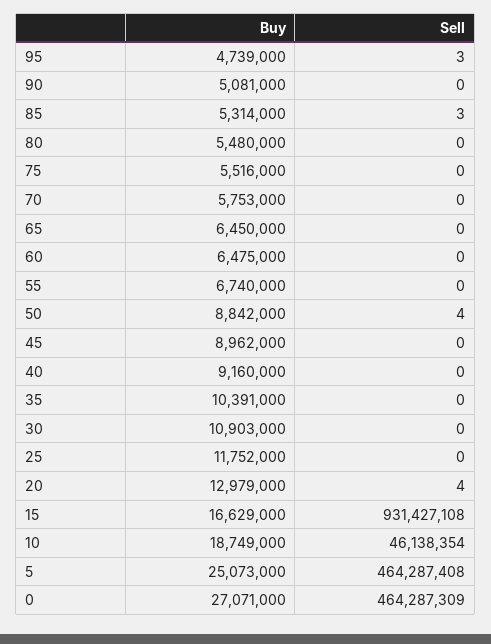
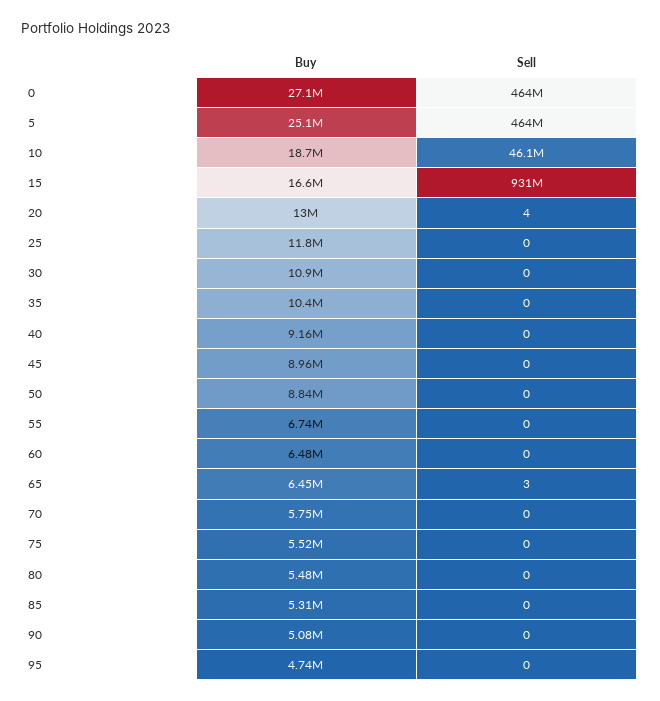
  {
    "Buy": {
      "95": 4739000,
      "90": 5081000,
      "85": 5314000,
      "80": 5480000,
      "75": 5516000,
      "70": 5753000,
      "65": 6450000,
      "60": 6475000,
      "55": 6740000,
      "50": 8842000,
      "45": 8962000,
      "40": 9160000,
      "35": 10391000,
      "30": 10903000,
      "25": 11752000,
      "20": 12979000,
      "15": 16629000,
      "10": 18749000,
      "5": 25073000,
      "0": 27071000
    },
    "Sell": {
-     "95": 3,
+     "95": 0,
      "90": 0,
-     "85": 3,
+     "85": 0,
      "80": 0,
      "75": 0,
      "70": 0,
-     "65": 0,
+     "65": 3,
      "60": 0,
      "55": 0,
-     "50": 4,
+     "50": 0,
      "45": 0,
      "40": 0,
      "35": 0,
      "30": 0,
      "25": 0,
      "20": 4,
      "15": 931427108,
      "10": 46138354,
      "5": 464287408,
      "0": 464287309
    }
  }

